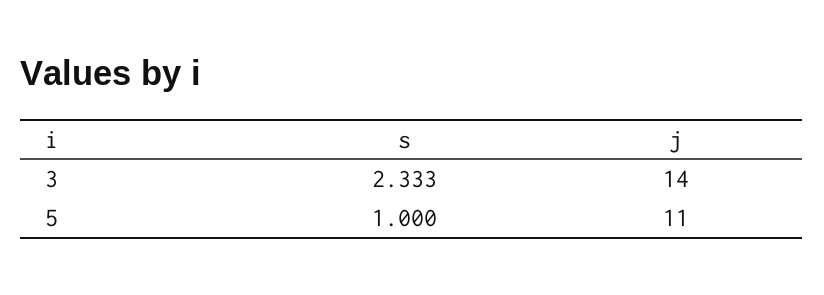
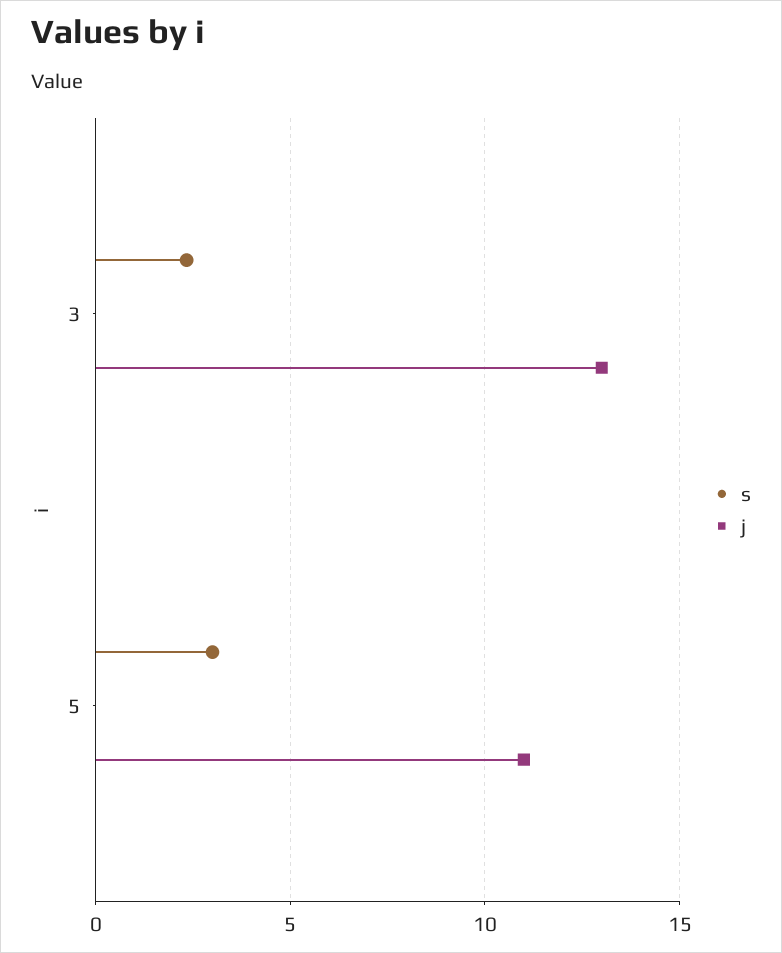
  {
    "s": {
      "3": 2.333,
-     "5": 1
+     "5": 3
    },
    "j": {
-     "3": 14,
+     "3": 13,
      "5": 11
    }
  }

